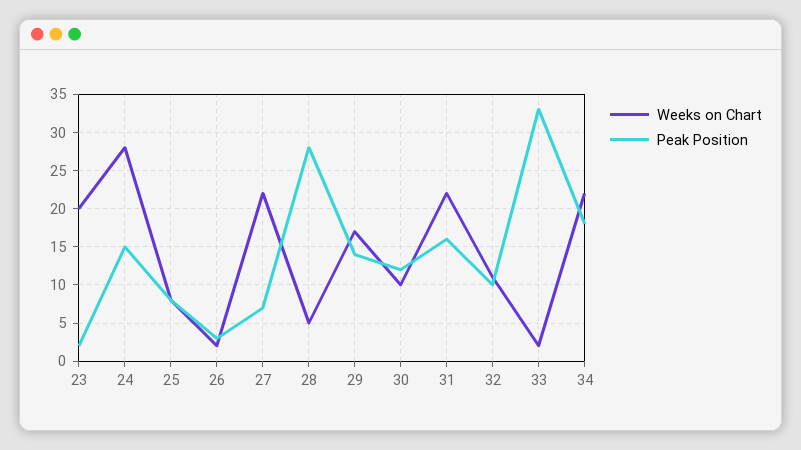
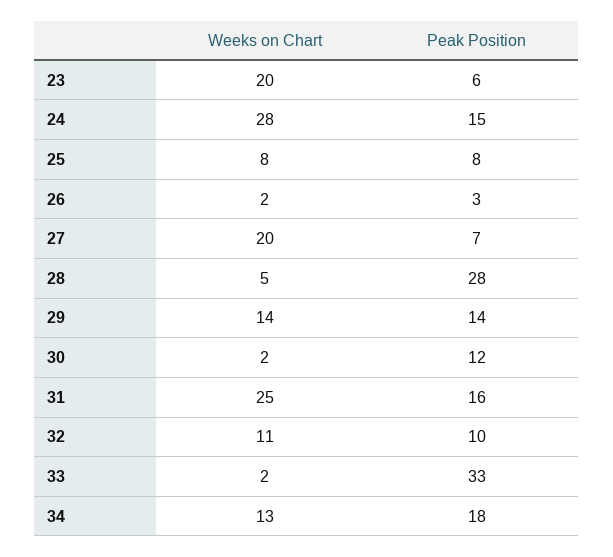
  {
    "Weeks on Chart": {
      "23": 20,
      "24": 28,
      "25": 8,
      "26": 2,
-     "27": 22,
+     "27": 20,
      "28": 5,
-     "29": 17,
+     "29": 14,
-     "30": 10,
+     "30": 2,
-     "31": 22,
+     "31": 25,
      "32": 11,
      "33": 2,
-     "34": 22
+     "34": 13
    },
    "Peak Position": {
-     "23": 2,
+     "23": 6,
      "24": 15,
      "25": 8,
      "26": 3,
      "27": 7,
      "28": 28,
      "29": 14,
      "30": 12,
      "31": 16,
      "32": 10,
      "33": 33,
      "34": 18
    }
  }

